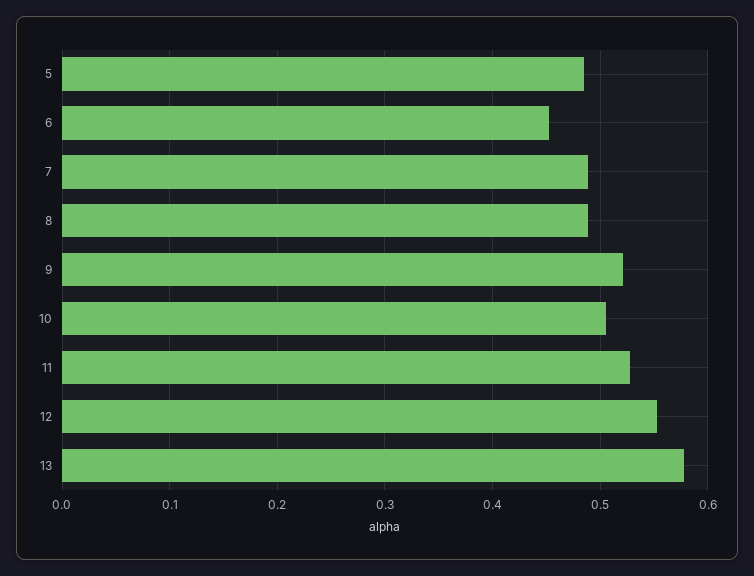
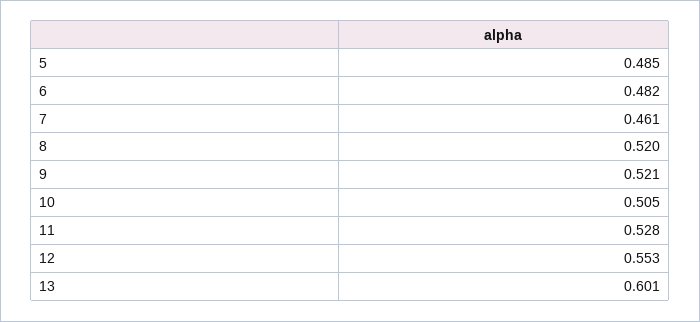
  {
    "5": 0.485,
-   "6": 0.45,
+   "6": 0.482,
-   "7": 0.49,
+   "7": 0.461,
-   "8": 0.49,
+   "8": 0.52,
    "9": 0.521,
    "10": 0.505,
    "11": 0.528,
    "12": 0.553,
-   "13": 0.58
+   "13": 0.601
  }

